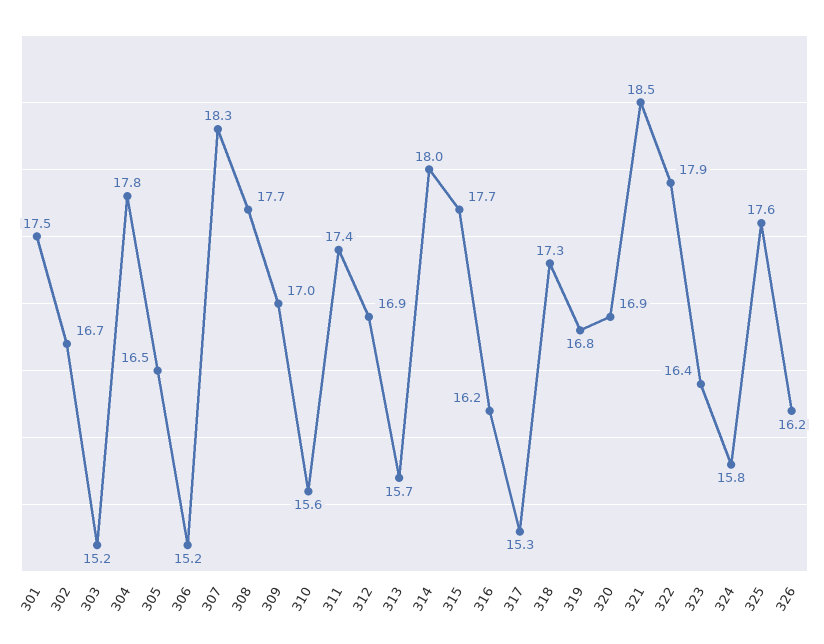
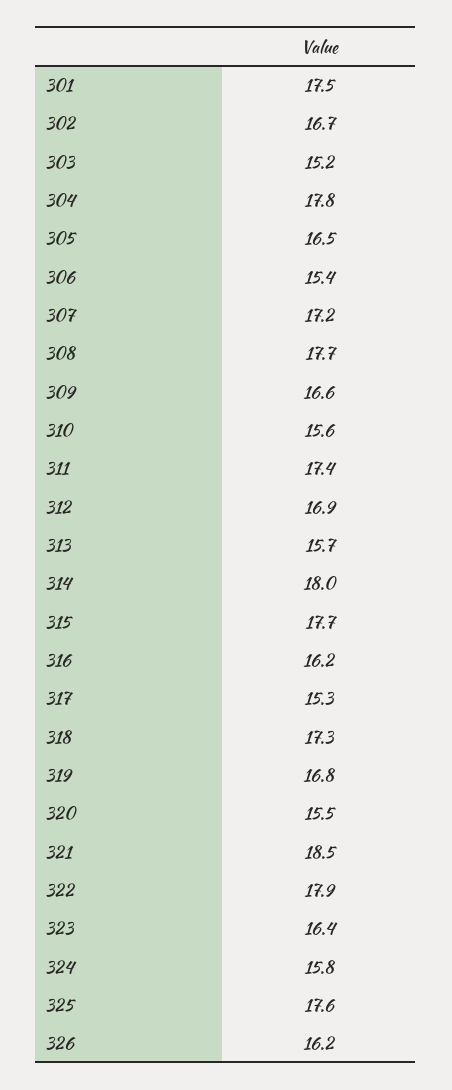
  {
    "301": 17.5,
    "302": 16.7,
    "303": 15.2,
    "304": 17.8,
    "305": 16.5,
-   "306": 15.2,
+   "306": 15.4,
-   "307": 18.3,
+   "307": 17.2,
    "308": 17.7,
-   "309": 17,
+   "309": 16.6,
    "310": 15.6,
    "311": 17.4,
    "312": 16.9,
    "313": 15.7,
    "314": 18,
    "315": 17.7,
    "316": 16.2,
    "317": 15.3,
    "318": 17.3,
    "319": 16.8,
-   "320": 16.9,
+   "320": 15.5,
    "321": 18.5,
    "322": 17.9,
    "323": 16.4,
    "324": 15.8,
    "325": 17.6,
    "326": 16.2
  }

